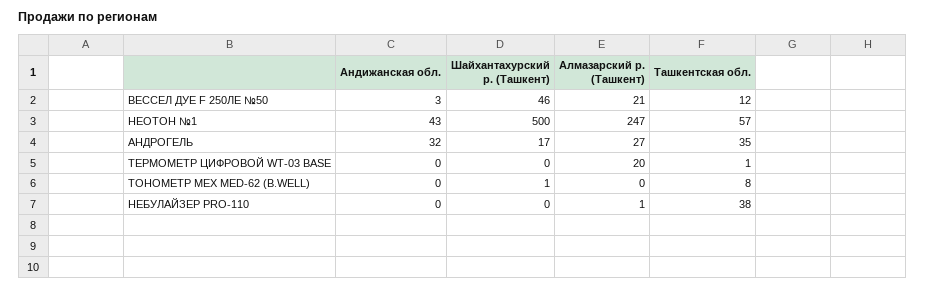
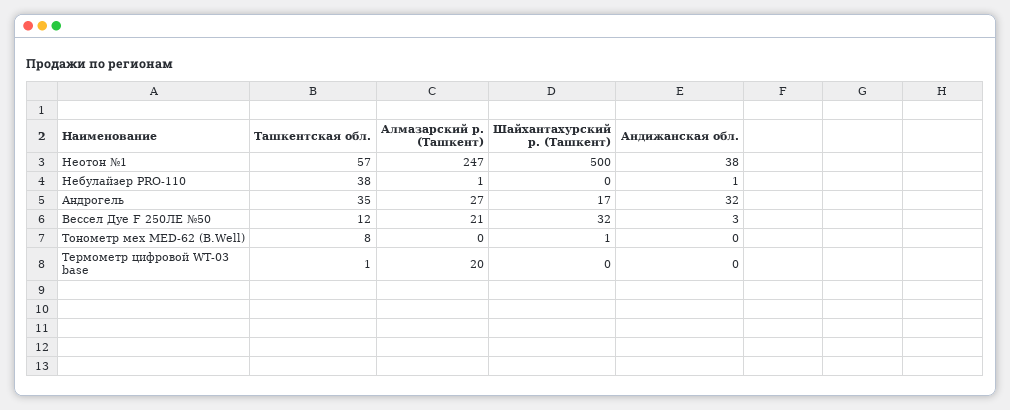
  {
    "Андижанская обл.": {
      "ВЕССЕЛ ДУЕ F 250ЛЕ №50": 3,
-     "НЕОТОН №1": 43,
+     "НЕОТОН №1": 38,
      "АНДРОГЕЛЬ": 32,
      "ТЕРМОМЕТР ЦИФРОВОЙ WT-03 BASE": 0,
      "ТОНОМЕТР МЕХ MED-62 (B.WELL)": 0,
-     "НЕБУЛАЙЗЕР PRO-110": 0
+     "НЕБУЛАЙЗЕР PRO-110": 1
    },
    "Шайхантахурский р. (Ташкент)": {
-     "ВЕССЕЛ ДУЕ F 250ЛЕ №50": 46,
+     "ВЕССЕЛ ДУЕ F 250ЛЕ №50": 32,
      "НЕОТОН №1": 500,
      "АНДРОГЕЛЬ": 17,
      "ТЕРМОМЕТР ЦИФРОВОЙ WT-03 BASE": 0,
      "ТОНОМЕТР МЕХ MED-62 (B.WELL)": 1,
      "НЕБУЛАЙЗЕР PRO-110": 0
    },
    "Алмазарский р. (Ташкент)": {
      "ВЕССЕЛ ДУЕ F 250ЛЕ №50": 21,
      "НЕОТОН №1": 247,
      "АНДРОГЕЛЬ": 27,
      "ТЕРМОМЕТР ЦИФРОВОЙ WT-03 BASE": 20,
      "ТОНОМЕТР МЕХ MED-62 (B.WELL)": 0,
      "НЕБУЛАЙЗЕР PRO-110": 1
    },
    "Ташкентская обл.": {
      "ВЕССЕЛ ДУЕ F 250ЛЕ №50": 12,
      "НЕОТОН №1": 57,
      "АНДРОГЕЛЬ": 35,
      "ТЕРМОМЕТР ЦИФРОВОЙ WT-03 BASE": 1,
      "ТОНОМЕТР МЕХ MED-62 (B.WELL)": 8,
      "НЕБУЛАЙЗЕР PRO-110": 38
    }
  }

